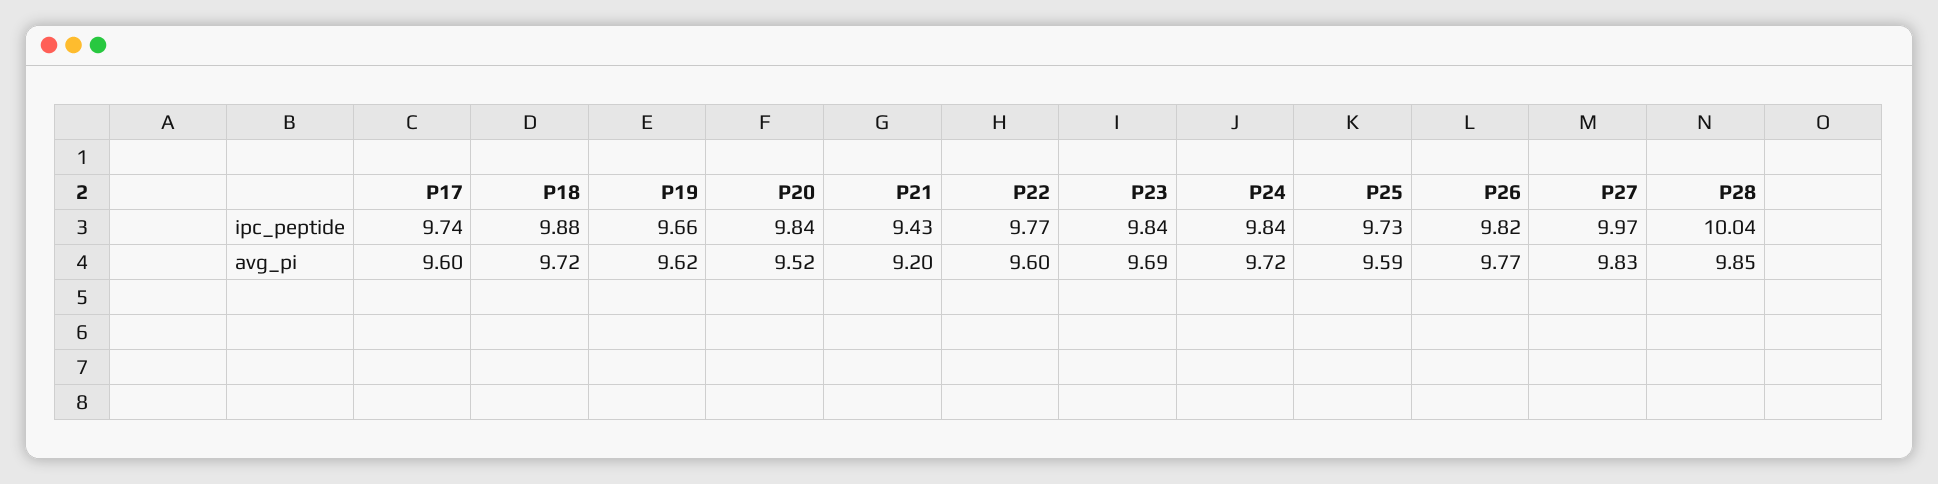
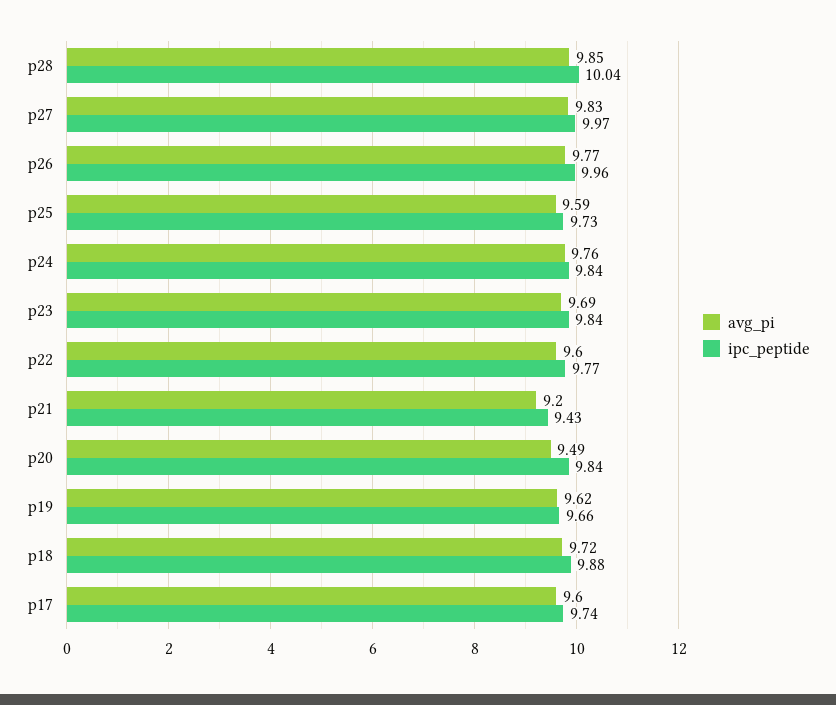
  {
    "ipc_peptide": {
      "P17": 9.74,
      "P18": 9.88,
      "P19": 9.66,
      "P20": 9.84,
      "P21": 9.43,
      "P22": 9.77,
      "P23": 9.84,
      "P24": 9.84,
      "P25": 9.73,
-     "P26": 9.82,
+     "P26": 9.96,
      "P27": 9.97,
      "P28": 10.04
    },
    "avg_pi": {
      "P17": 9.6,
      "P18": 9.72,
      "P19": 9.62,
-     "P20": 9.52,
+     "P20": 9.49,
      "P21": 9.2,
      "P22": 9.6,
      "P23": 9.69,
-     "P24": 9.72,
+     "P24": 9.76,
      "P25": 9.59,
      "P26": 9.77,
      "P27": 9.83,
      "P28": 9.85
    }
  }

